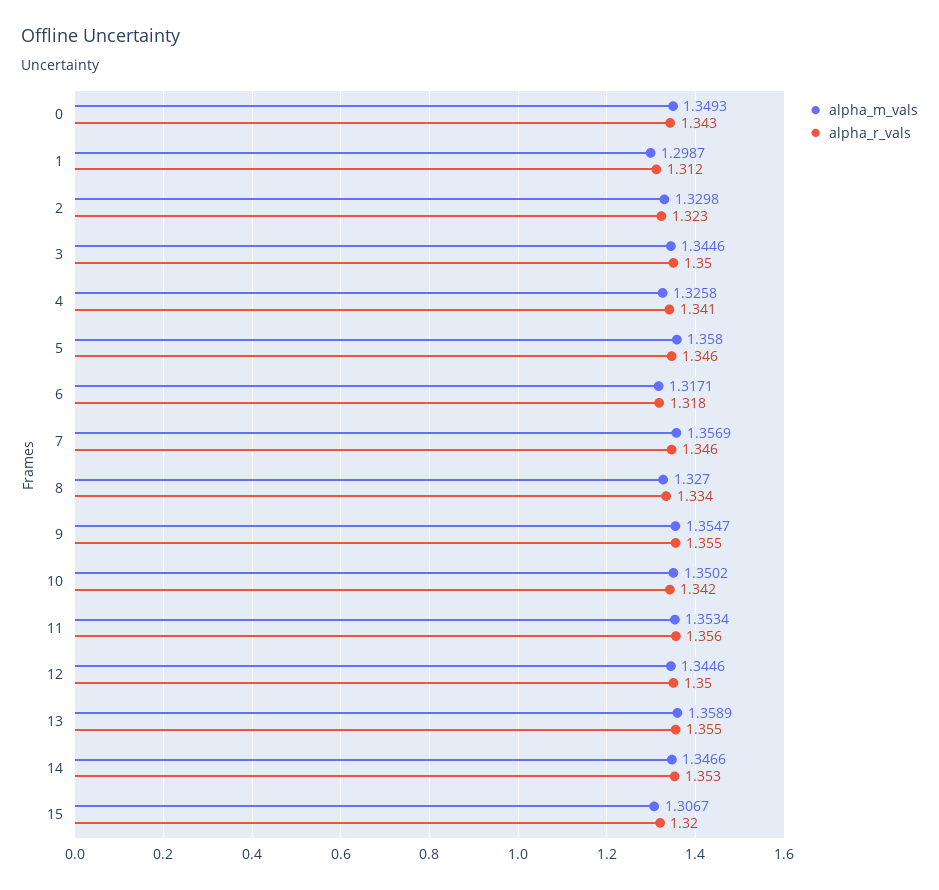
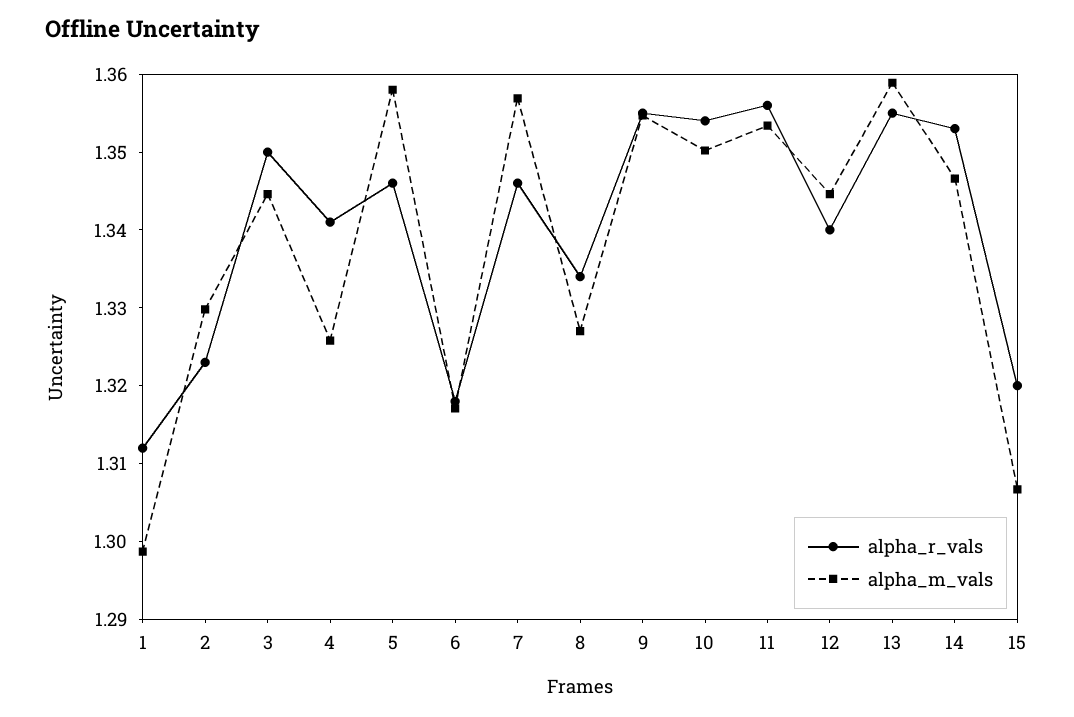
  {
    "alpha_m_vals": {
-     "0": 1.3493,
      "1": 1.2987,
      "2": 1.3298,
      "3": 1.3446,
      "4": 1.3258,
      "5": 1.358,
      "6": 1.3171,
      "7": 1.3569,
      "8": 1.327,
      "9": 1.3547,
      "10": 1.3502,
      "11": 1.3534,
      "12": 1.3446,
      "13": 1.3589,
      "14": 1.3466,
      "15": 1.3067
    },
    "alpha_r_vals": {
-     "0": 1.343,
      "1": 1.312,
      "2": 1.323,
      "3": 1.35,
      "4": 1.341,
      "5": 1.346,
      "6": 1.318,
      "7": 1.346,
      "8": 1.334,
      "9": 1.355,
-     "10": 1.342,
+     "10": 1.354,
      "11": 1.356,
-     "12": 1.35,
+     "12": 1.34,
      "13": 1.355,
      "14": 1.353,
      "15": 1.32
    }
  }

